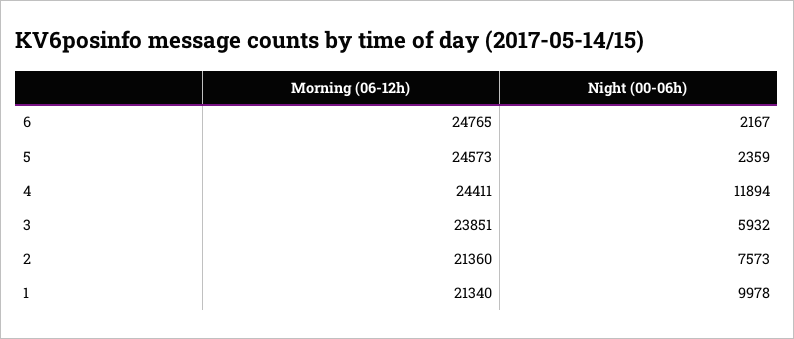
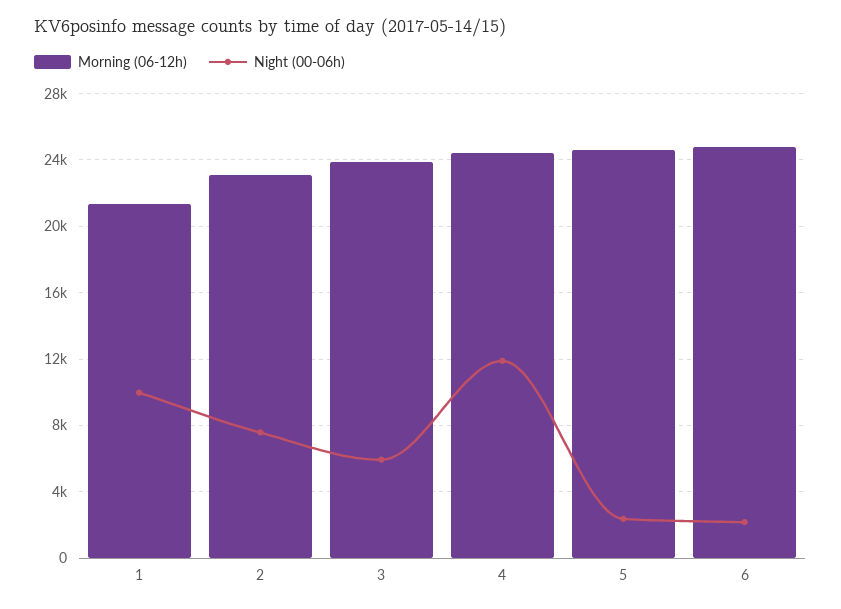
  {
    "Morning (06-12h)": {
      "6": 24765,
      "5": 24573,
      "4": 24411,
      "3": 23851,
-     "2": 21360,
+     "2": 23000,
      "1": 21340
    },
    "Night (00-06h)": {
      "6": 2167,
      "5": 2359,
      "4": 11894,
      "3": 5932,
      "2": 7573,
      "1": 9978
    }
  }

